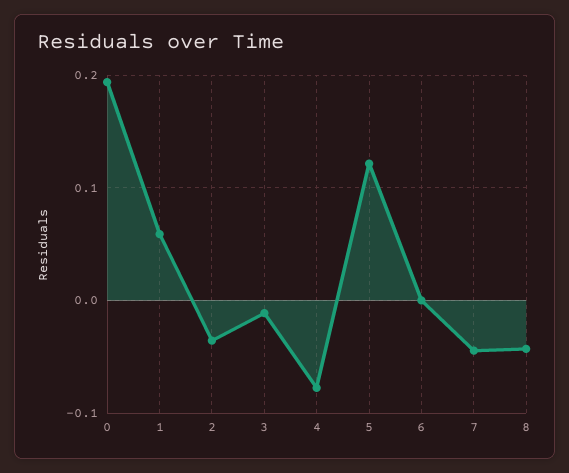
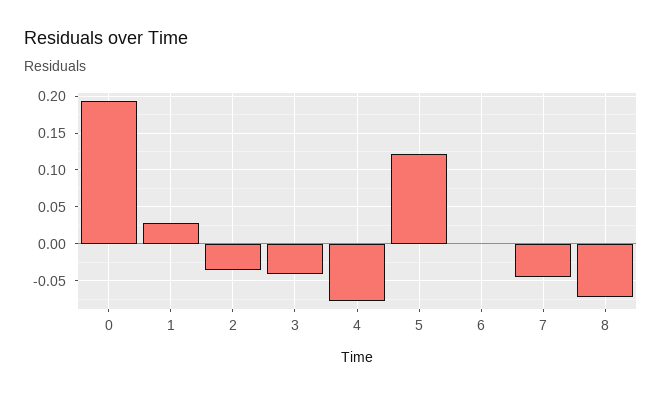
  {
    "0": 0.19,
-   "1": 0.06,
+   "1": 0.03,
    "2": -0.04,
-   "3": -0.01,
+   "3": -0.04,
    "4": -0.08,
    "5": 0.12,
    "6": 0,
    "7": -0.04,
-   "8": -0.04
+   "8": -0.07
  }

